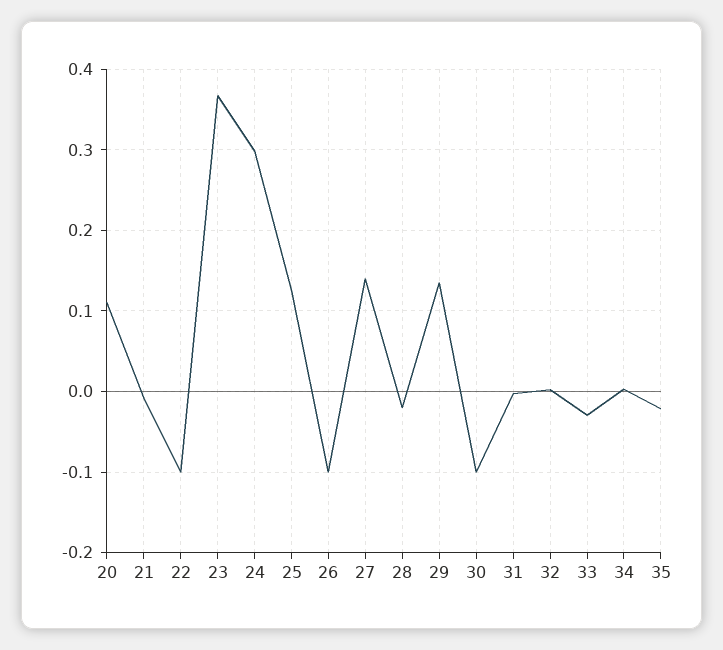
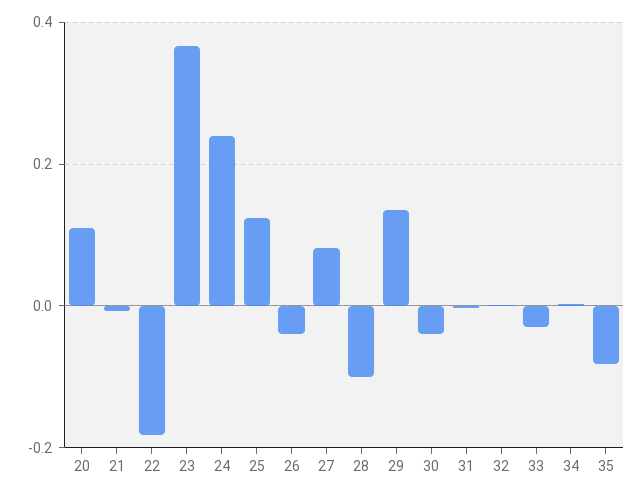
  {
    "20": 0.11,
    "21": -0.01,
-   "22": -0.1,
+   "22": -0.18,
    "23": 0.37,
-   "24": 0.3,
+   "24": 0.24,
    "25": 0.12,
-   "26": -0.1,
+   "26": -0.04,
-   "27": 0.14,
+   "27": 0.08,
-   "28": -0.02,
+   "28": -0.1,
    "29": 0.14,
-   "30": -0.1,
+   "30": -0.04,
    "31": 0,
    "32": 0,
    "33": -0.03,
    "34": 0,
-   "35": -0.02
+   "35": -0.08
  }

